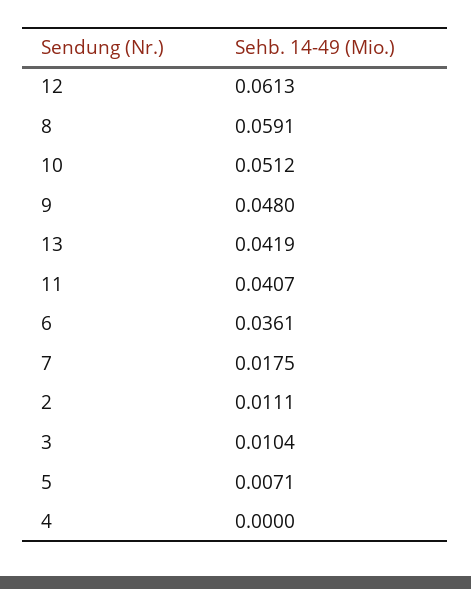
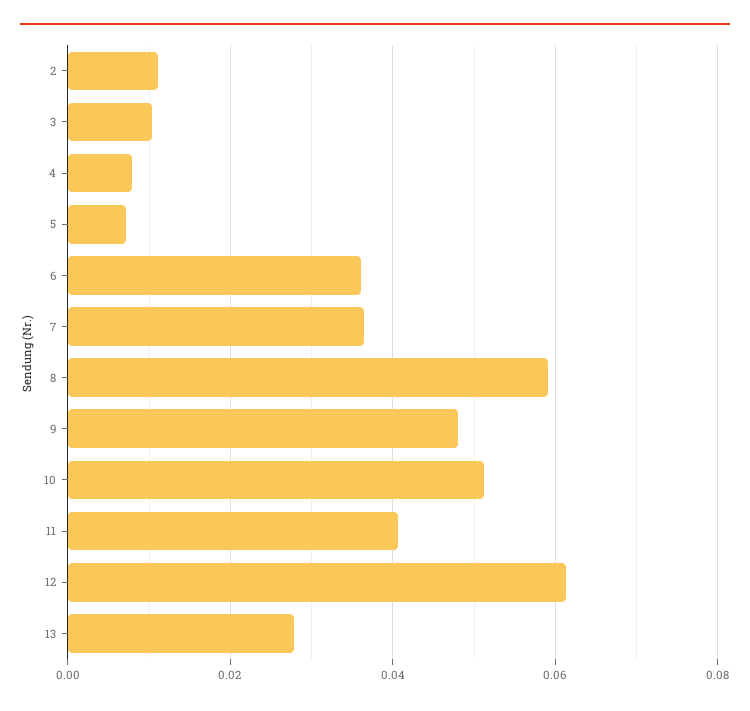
  {
    "12": 0.0613,
    "8": 0.0591,
    "10": 0.0512,
    "9": 0.048,
-   "13": 0.0419,
+   "13": 0.028,
    "11": 0.0407,
    "6": 0.0361,
-   "7": 0.0175,
+   "7": 0.036,
    "2": 0.0111,
    "3": 0.0104,
    "5": 0.0071,
-   "4": 0
+   "4": 0.008
  }

